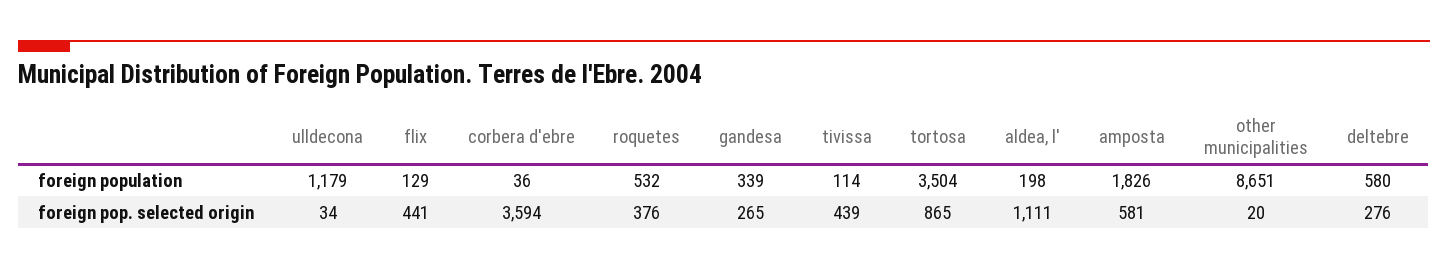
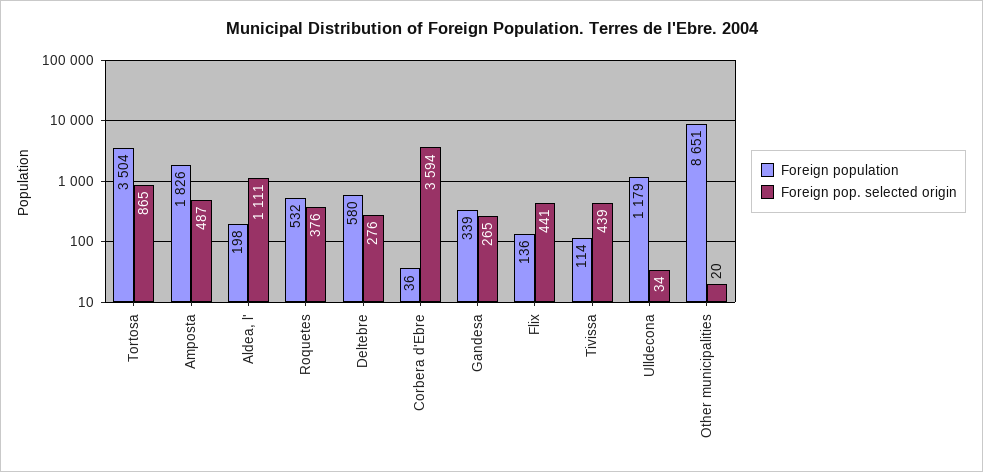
  {
    "foreign population": {
      "ulldecona": 1179,
-     "flix": 129,
+     "flix": 136,
      "corbera d'ebre": 36,
      "roquetes": 532,
      "gandesa": 339,
      "tivissa": 114,
      "tortosa": 3504,
      "aldea, l'": 198,
      "amposta": 1826,
      "other municipalities": 8651,
      "deltebre": 580
    },
    "foreign pop. selected origin": {
      "ulldecona": 34,
      "flix": 441,
      "corbera d'ebre": 3594,
      "roquetes": 376,
      "gandesa": 265,
      "tivissa": 439,
      "tortosa": 865,
      "aldea, l'": 1111,
-     "amposta": 581,
+     "amposta": 487,
      "other municipalities": 20,
      "deltebre": 276
    }
  }

